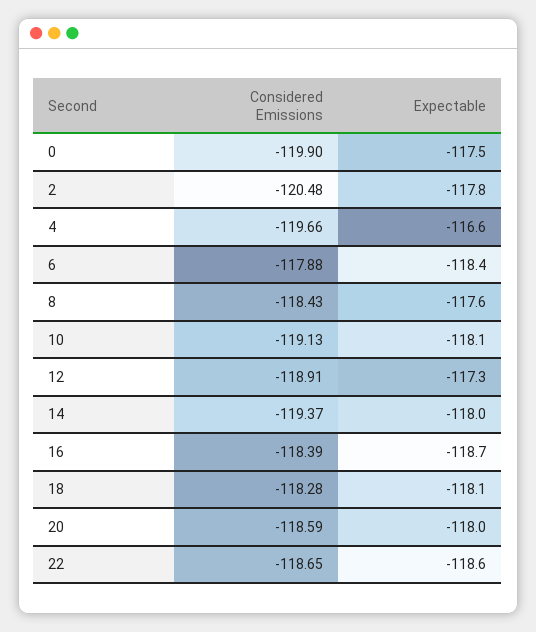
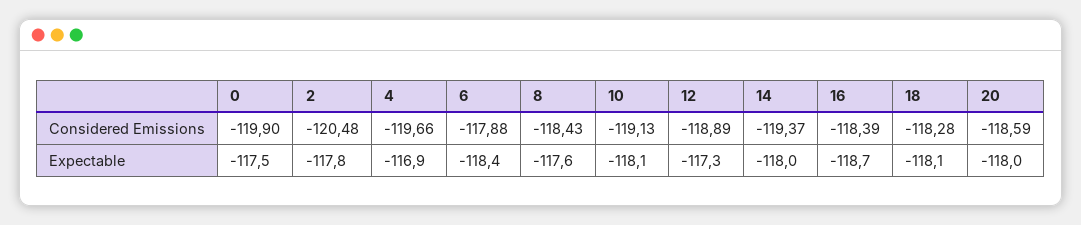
  {
    "Considered Emissions": {
      "0": -119.9,
      "2": -120.48,
      "4": -119.66,
      "6": -117.88,
      "8": -118.43,
      "10": -119.13,
-     "12": -118.91,
+     "12": -118.89,
      "14": -119.37,
      "16": -118.39,
      "18": -118.28,
-     "20": -118.59,
+     "20": -118.59
-     "22": -118.65
    },
    "Expectable": {
      "0": -117.5,
      "2": -117.8,
-     "4": -116.6,
+     "4": -116.9,
      "6": -118.4,
      "8": -117.6,
      "10": -118.1,
      "12": -117.3,
      "14": -118,
      "16": -118.7,
      "18": -118.1,
-     "20": -118,
+     "20": -118
-     "22": -118.6
    }
  }

